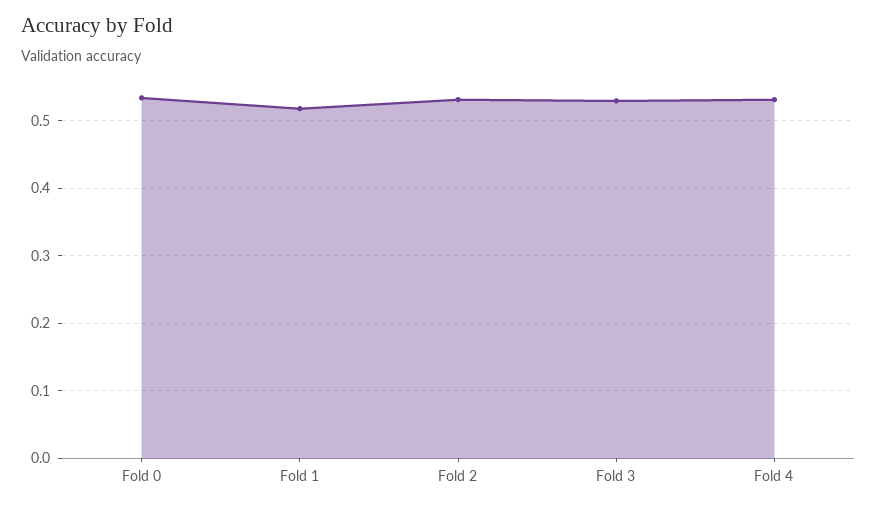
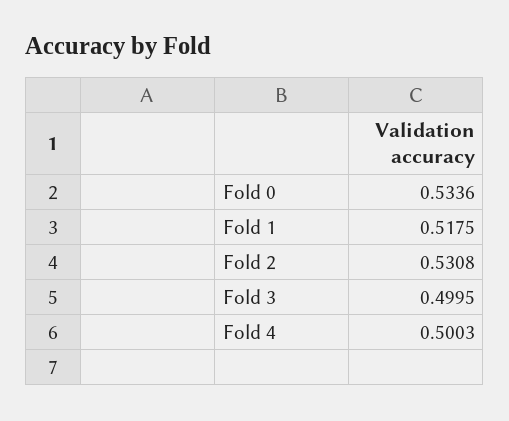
  {
    "Fold 0": 0.5336,
    "Fold 1": 0.5175,
    "Fold 2": 0.5308,
-   "Fold 3": 0.53,
+   "Fold 3": 0.4995,
-   "Fold 4": 0.53
+   "Fold 4": 0.5003
  }

